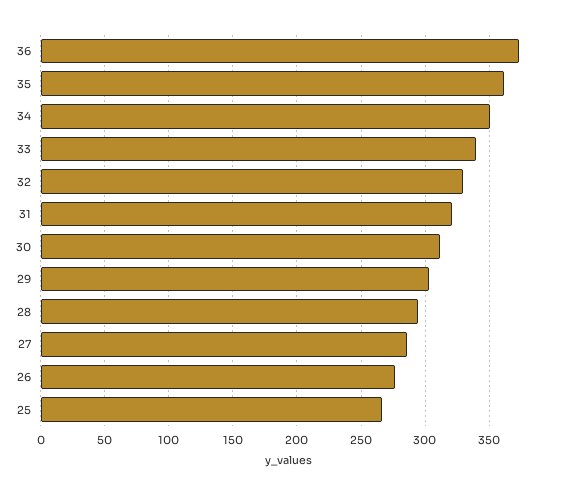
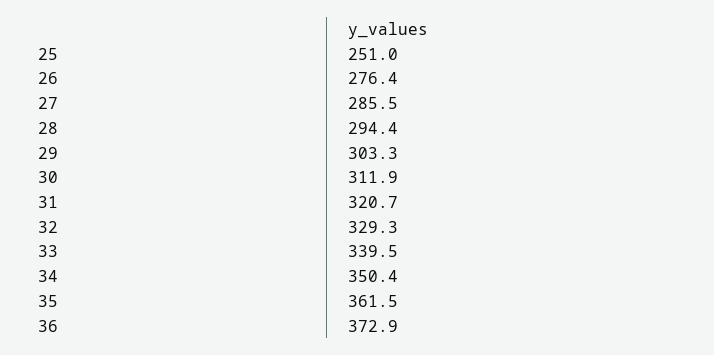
  {
    "36": 372.9,
    "35": 361.5,
    "34": 350.4,
    "33": 339.5,
    "32": 329.3,
    "31": 320.7,
    "30": 311.9,
    "29": 303.3,
    "28": 294.4,
    "27": 285.5,
    "26": 276.4,
-   "25": 265
+   "25": 251
  }

